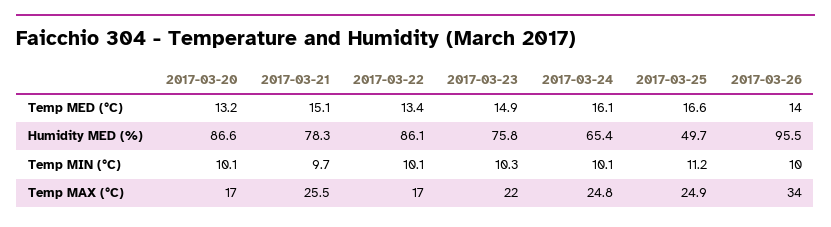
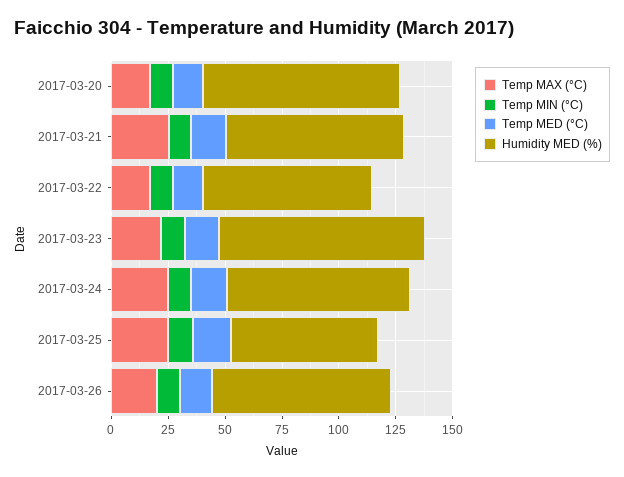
  {
    "Temp MED (°C)": {
      "2017-03-20": 13.2,
      "2017-03-21": 15.1,
      "2017-03-22": 13.4,
      "2017-03-23": 14.9,
      "2017-03-24": 16.1,
      "2017-03-25": 16.6,
      "2017-03-26": 14
    },
    "Humidity MED (%)": {
      "2017-03-20": 86.6,
      "2017-03-21": 78.3,
-     "2017-03-22": 86.1,
+     "2017-03-22": 75,
-     "2017-03-23": 75.8,
+     "2017-03-23": 90,
-     "2017-03-24": 65.4,
+     "2017-03-24": 80,
-     "2017-03-25": 49.7,
+     "2017-03-25": 65,
-     "2017-03-26": 95.5
+     "2017-03-26": 80
    },
    "Temp MIN (°C)": {
      "2017-03-20": 10.1,
      "2017-03-21": 9.7,
      "2017-03-22": 10.1,
      "2017-03-23": 10.3,
      "2017-03-24": 10.1,
      "2017-03-25": 11.2,
      "2017-03-26": 10
    },
    "Temp MAX (°C)": {
      "2017-03-20": 17,
      "2017-03-21": 25.5,
      "2017-03-22": 17,
      "2017-03-23": 22,
      "2017-03-24": 24.8,
      "2017-03-25": 24.9,
-     "2017-03-26": 34
+     "2017-03-26": 20
    }
  }

